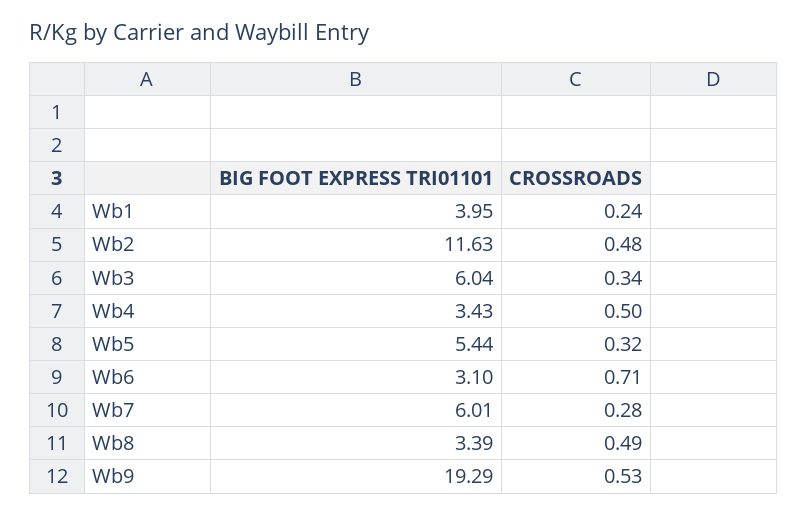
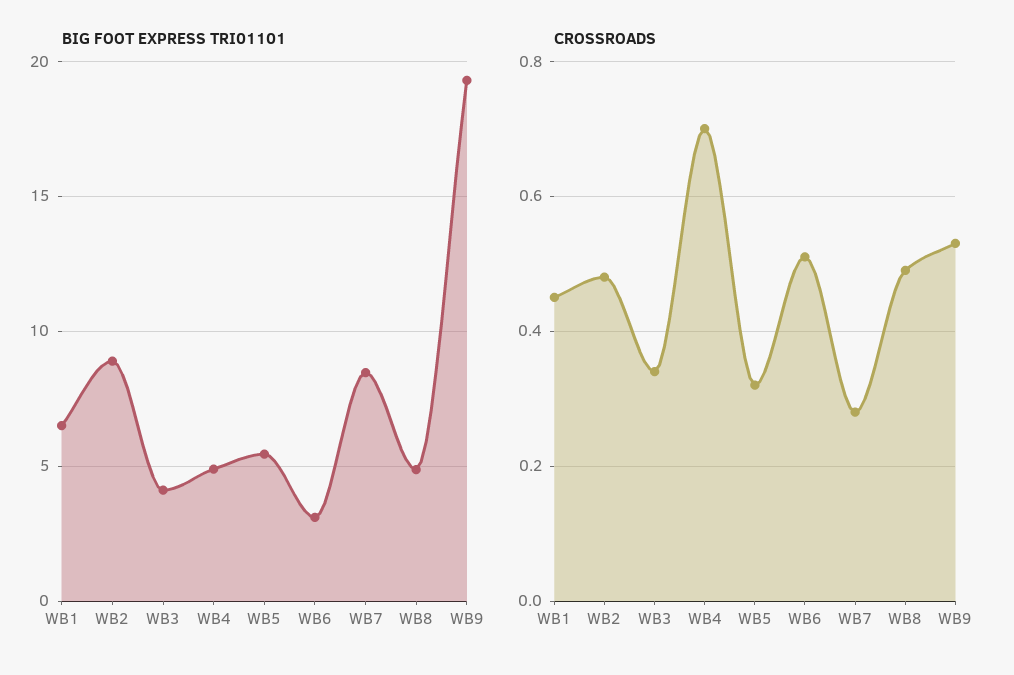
  {
    "BIG FOOT EXPRESS TRI01101": {
-     "Wb1": 3.95,
+     "Wb1": 6.5,
-     "Wb2": 11.63,
+     "Wb2": 9,
-     "Wb3": 6.04,
+     "Wb3": 4,
-     "Wb4": 3.43,
+     "Wb4": 5,
      "Wb5": 5.44,
      "Wb6": 3.1,
-     "Wb7": 6.01,
+     "Wb7": 8.5,
-     "Wb8": 3.39,
+     "Wb8": 5,
      "Wb9": 19.29
    },
    "CROSSROADS": {
-     "Wb1": 0.24,
+     "Wb1": 0.45,
      "Wb2": 0.48,
      "Wb3": 0.34,
-     "Wb4": 0.5,
+     "Wb4": 0.7,
      "Wb5": 0.32,
-     "Wb6": 0.71,
+     "Wb6": 0.5,
      "Wb7": 0.28,
      "Wb8": 0.49,
      "Wb9": 0.53
    }
  }

